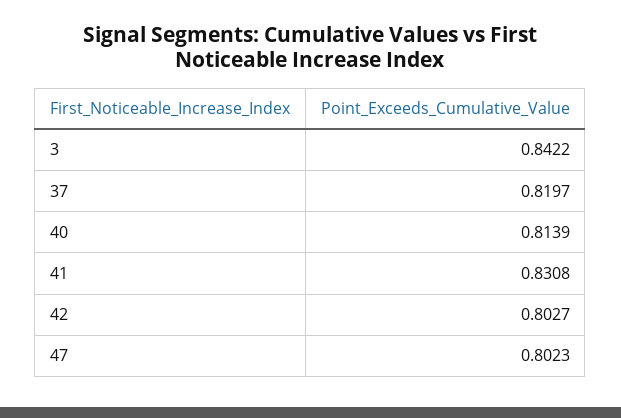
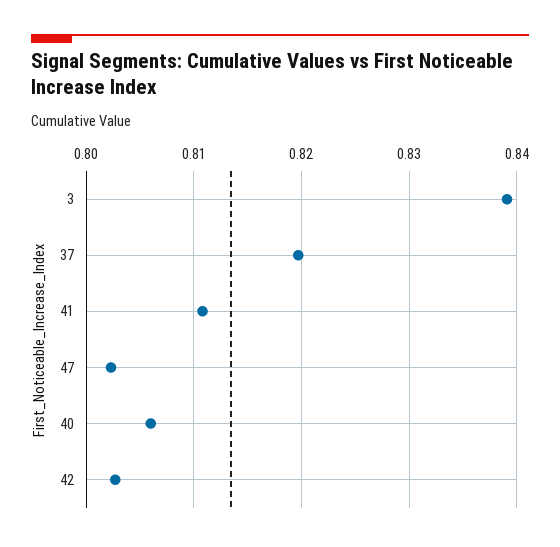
  {
-   "3": 0.8422,
+   "3": 0.839,
    "37": 0.8197,
-   "40": 0.8139,
+   "40": 0.806,
-   "41": 0.8308,
+   "41": 0.811,
    "42": 0.8027,
    "47": 0.8023
  }

